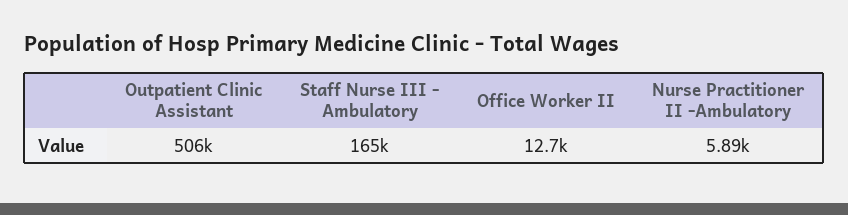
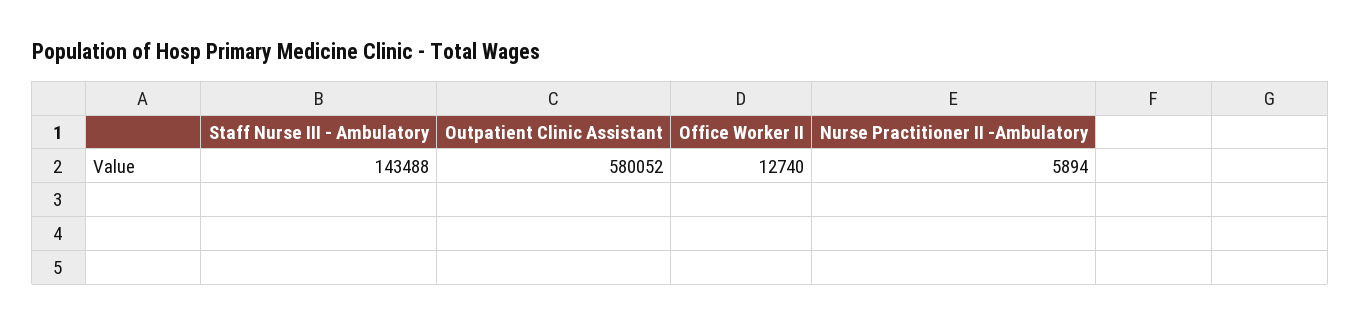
  {
-   "Outpatient Clinic Assistant": 506000,
+   "Outpatient Clinic Assistant": 580052,
-   "Staff Nurse III - Ambulatory": 165000,
+   "Staff Nurse III - Ambulatory": 143488,
    "Office Worker II": 12740,
    "Nurse Practitioner II -Ambulatory": 5894
  }

